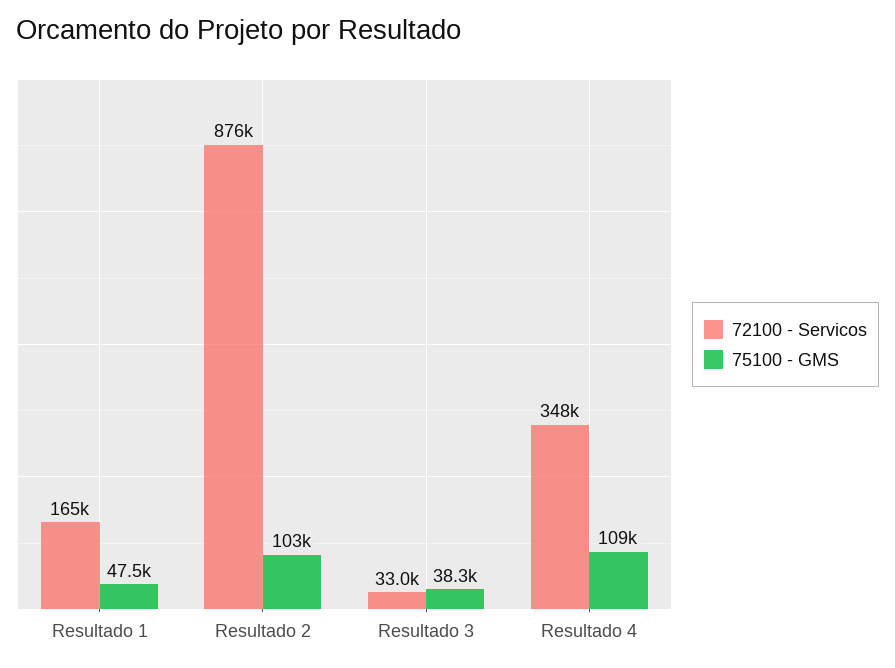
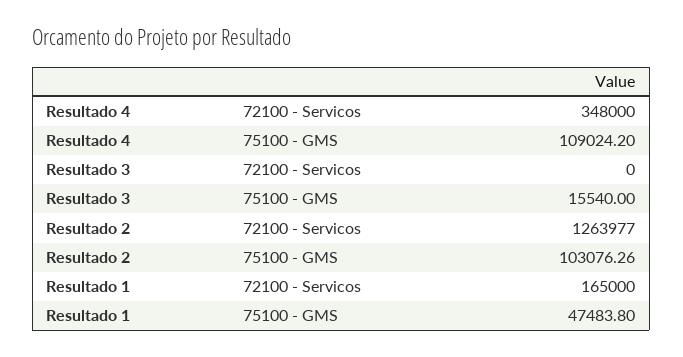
  {
    "72100 - Servicos": {
      "Resultado 1": 165000,
-     "Resultado 2": 876000,
+     "Resultado 2": 1263977,
-     "Resultado 3": 33000,
+     "Resultado 3": 0,
      "Resultado 4": 348000
    },
    "75100 - GMS": {
      "Resultado 1": 47483.8,
      "Resultado 2": 103076.26,
-     "Resultado 3": 38300,
+     "Resultado 3": 15540,
      "Resultado 4": 109024.2
    }
  }

